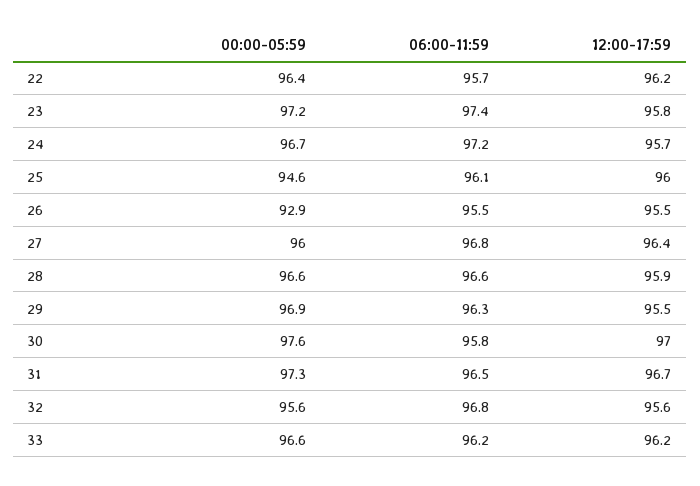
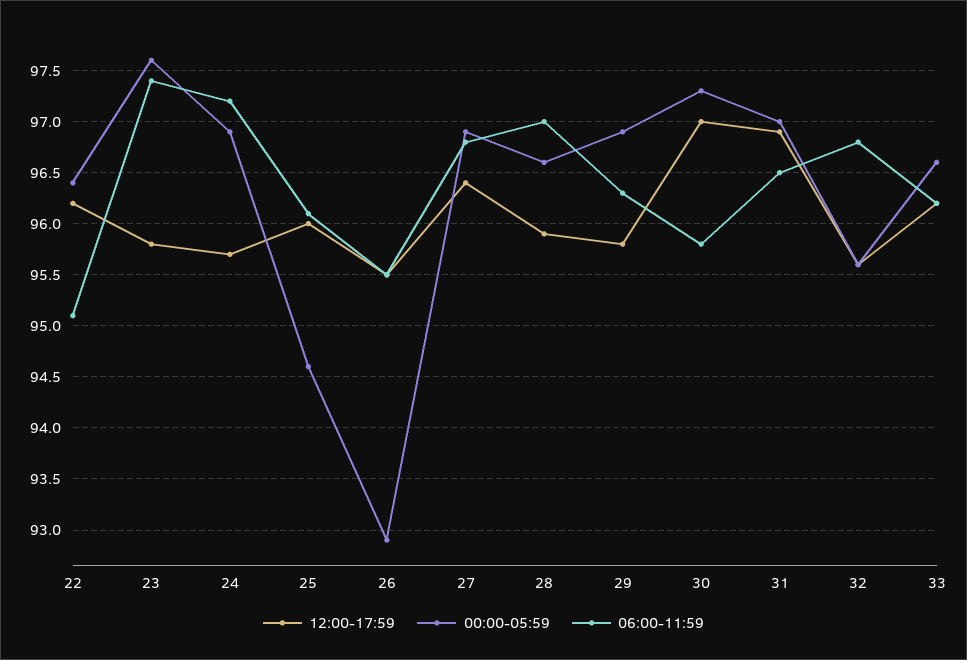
  {
    "00:00-05:59": {
      "22": 96.4,
-     "23": 97.2,
+     "23": 97.6,
-     "24": 96.7,
+     "24": 96.9,
      "25": 94.6,
      "26": 92.9,
-     "27": 96,
+     "27": 96.9,
      "28": 96.6,
      "29": 96.9,
-     "30": 97.6,
+     "30": 97.3,
-     "31": 97.3,
+     "31": 97,
      "32": 95.6,
      "33": 96.6
    },
    "06:00-11:59": {
-     "22": 95.7,
+     "22": 95.1,
      "23": 97.4,
      "24": 97.2,
      "25": 96.1,
      "26": 95.5,
      "27": 96.8,
-     "28": 96.6,
+     "28": 97,
      "29": 96.3,
      "30": 95.8,
      "31": 96.5,
      "32": 96.8,
      "33": 96.2
    },
    "12:00-17:59": {
      "22": 96.2,
      "23": 95.8,
      "24": 95.7,
      "25": 96,
      "26": 95.5,
      "27": 96.4,
      "28": 95.9,
-     "29": 95.5,
+     "29": 95.8,
      "30": 97,
-     "31": 96.7,
+     "31": 96.9,
      "32": 95.6,
      "33": 96.2
    }
  }

